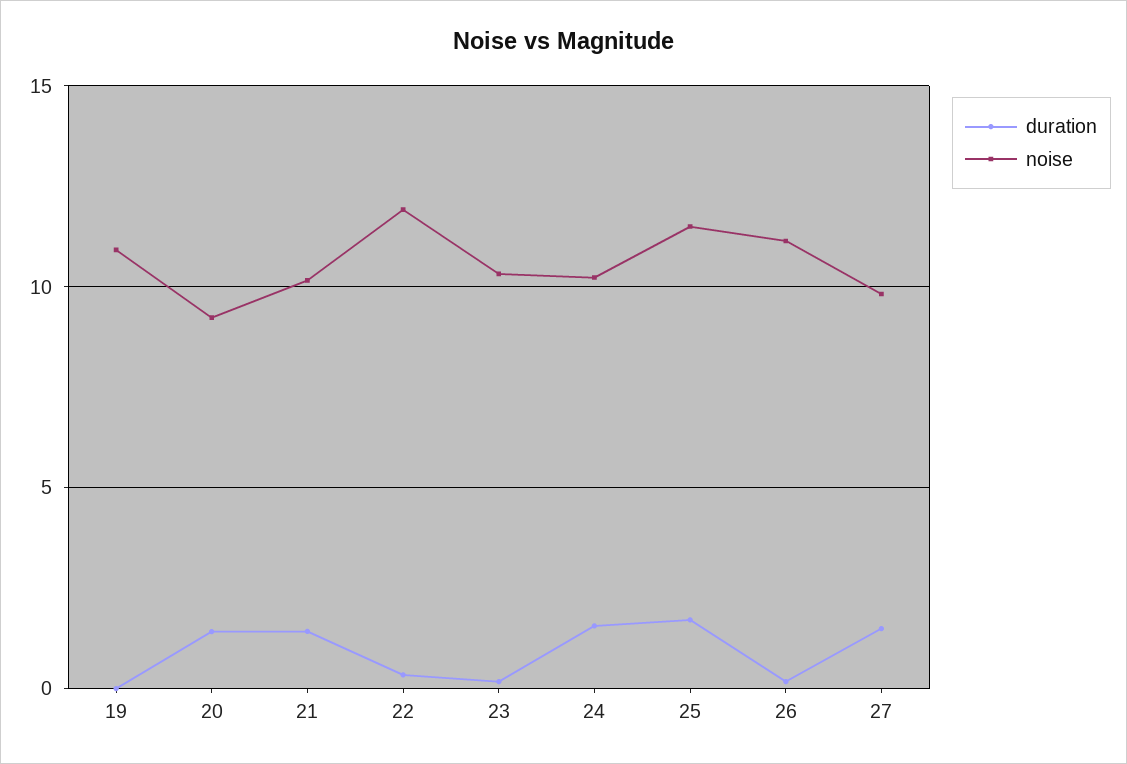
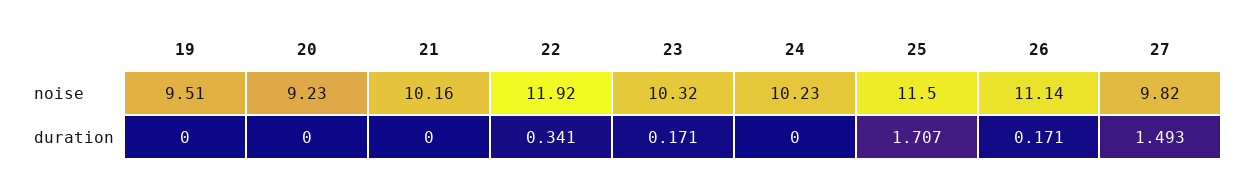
  {
    "duration": {
      "19": 0,
-     "20": 1.5,
+     "20": 0,
-     "21": 1.5,
+     "21": 0,
      "22": 0.341,
      "23": 0.171,
-     "24": 1.5,
+     "24": 0,
      "25": 1.707,
      "26": 0.171,
      "27": 1.493
    },
    "noise": {
-     "19": 11,
+     "19": 9.51,
      "20": 9.23,
      "21": 10.16,
      "22": 11.92,
      "23": 10.32,
      "24": 10.23,
      "25": 11.5,
      "26": 11.14,
      "27": 9.82
    }
  }

